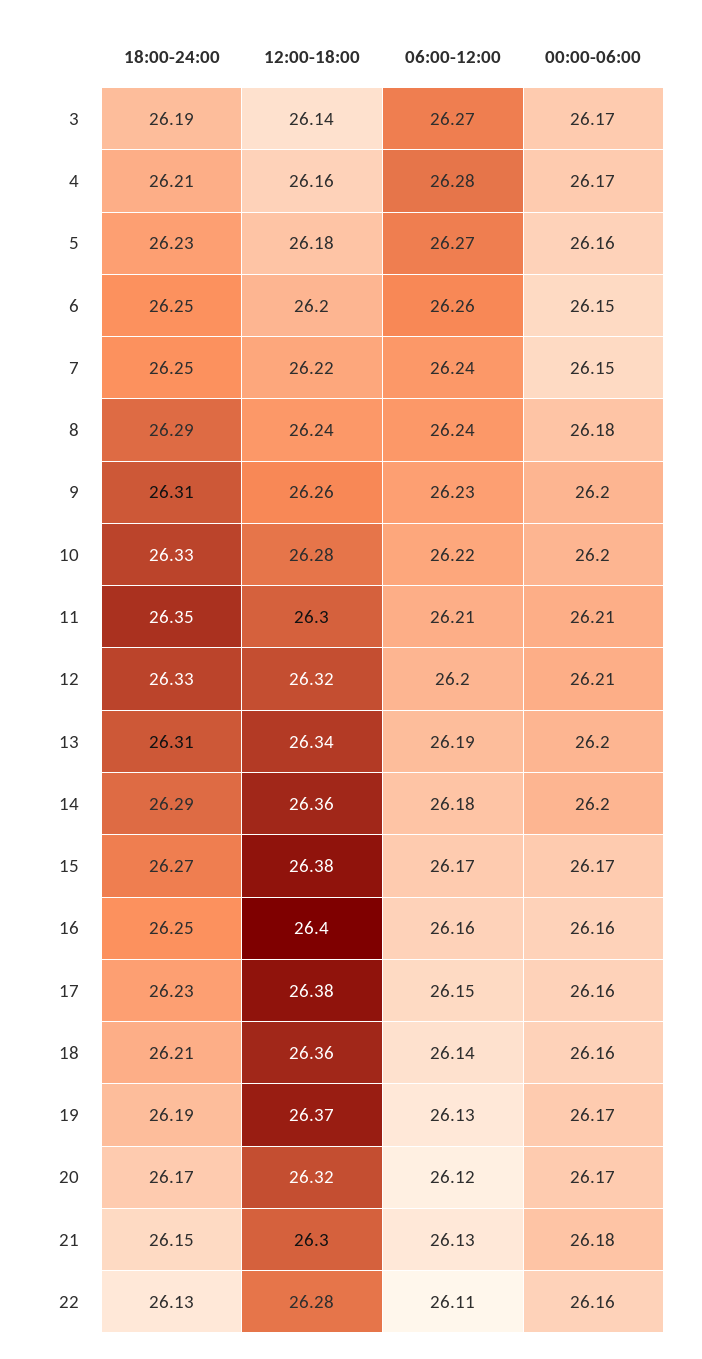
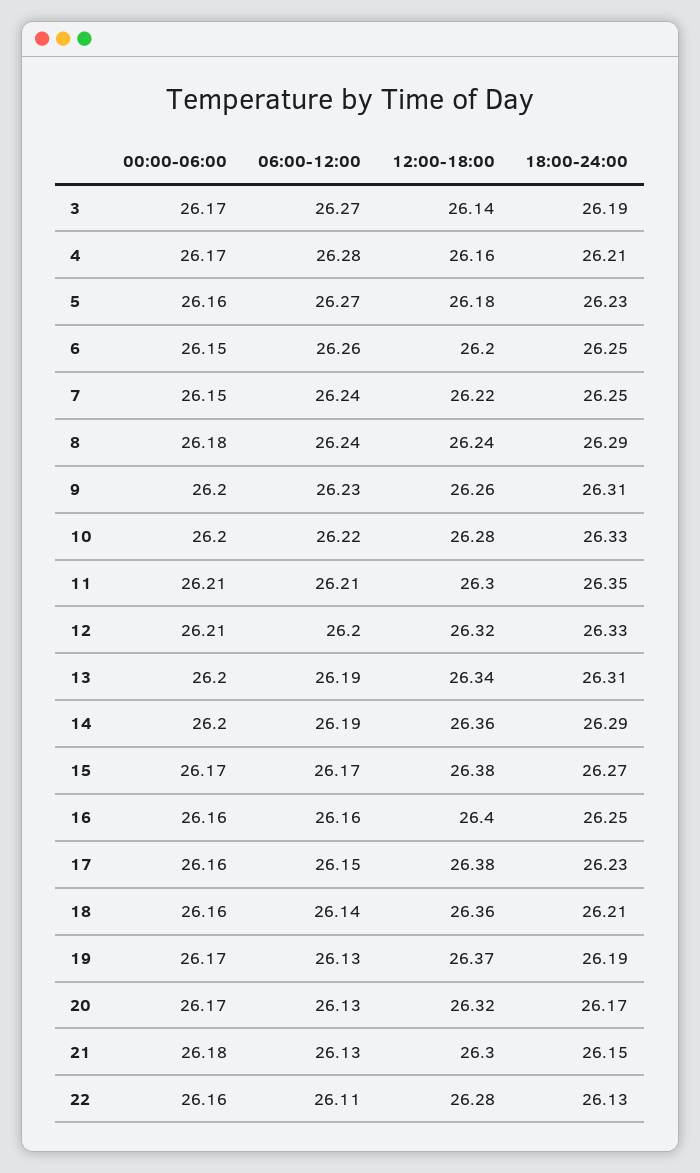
  {
    "18:00-24:00": {
      "3": 26.19,
      "4": 26.21,
      "5": 26.23,
      "6": 26.25,
      "7": 26.25,
      "8": 26.29,
      "9": 26.31,
      "10": 26.33,
      "11": 26.35,
      "12": 26.33,
      "13": 26.31,
      "14": 26.29,
      "15": 26.27,
      "16": 26.25,
      "17": 26.23,
      "18": 26.21,
      "19": 26.19,
      "20": 26.17,
      "21": 26.15,
      "22": 26.13
    },
    "12:00-18:00": {
      "3": 26.14,
      "4": 26.16,
      "5": 26.18,
      "6": 26.2,
      "7": 26.22,
      "8": 26.24,
      "9": 26.26,
      "10": 26.28,
      "11": 26.3,
      "12": 26.32,
      "13": 26.34,
      "14": 26.36,
      "15": 26.38,
      "16": 26.4,
      "17": 26.38,
      "18": 26.36,
      "19": 26.37,
      "20": 26.32,
      "21": 26.3,
      "22": 26.28
    },
    "06:00-12:00": {
      "3": 26.27,
      "4": 26.28,
      "5": 26.27,
      "6": 26.26,
      "7": 26.24,
      "8": 26.24,
      "9": 26.23,
      "10": 26.22,
      "11": 26.21,
      "12": 26.2,
      "13": 26.19,
-     "14": 26.18,
+     "14": 26.19,
      "15": 26.17,
      "16": 26.16,
      "17": 26.15,
      "18": 26.14,
      "19": 26.13,
-     "20": 26.12,
+     "20": 26.13,
      "21": 26.13,
      "22": 26.11
    },
    "00:00-06:00": {
      "3": 26.17,
      "4": 26.17,
      "5": 26.16,
      "6": 26.15,
      "7": 26.15,
      "8": 26.18,
      "9": 26.2,
      "10": 26.2,
      "11": 26.21,
      "12": 26.21,
      "13": 26.2,
      "14": 26.2,
      "15": 26.17,
      "16": 26.16,
      "17": 26.16,
      "18": 26.16,
      "19": 26.17,
      "20": 26.17,
      "21": 26.18,
      "22": 26.16
    }
  }

